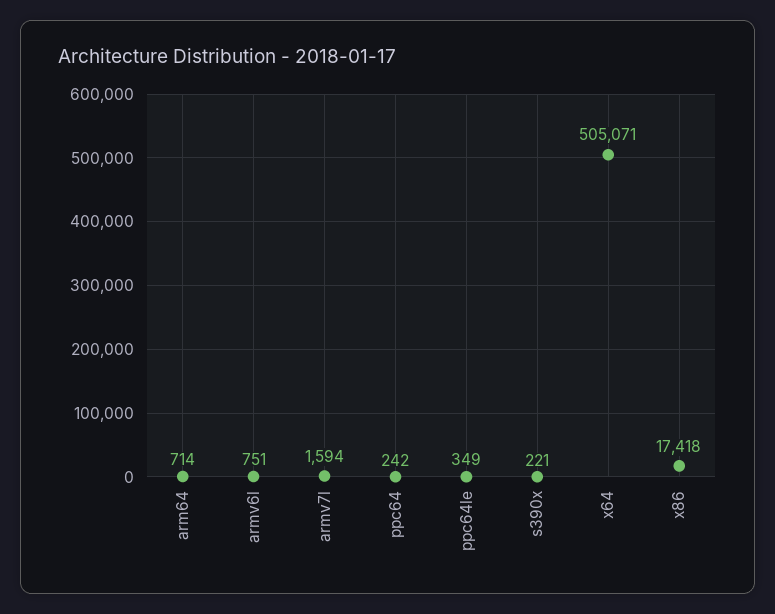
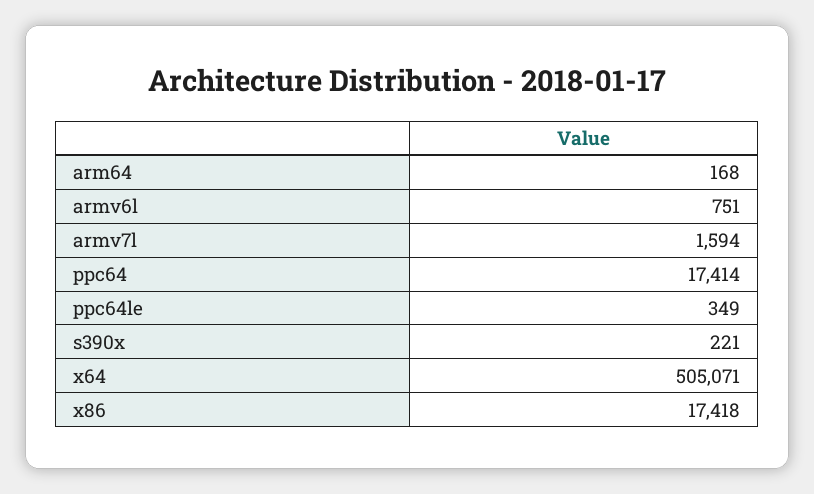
  {
-   "arm64": 714,
+   "arm64": 168,
    "armv6l": 751,
    "armv7l": 1594,
-   "ppc64": 242,
+   "ppc64": 17414,
    "ppc64le": 349,
    "s390x": 221,
    "x64": 505071,
    "x86": 17418
  }

